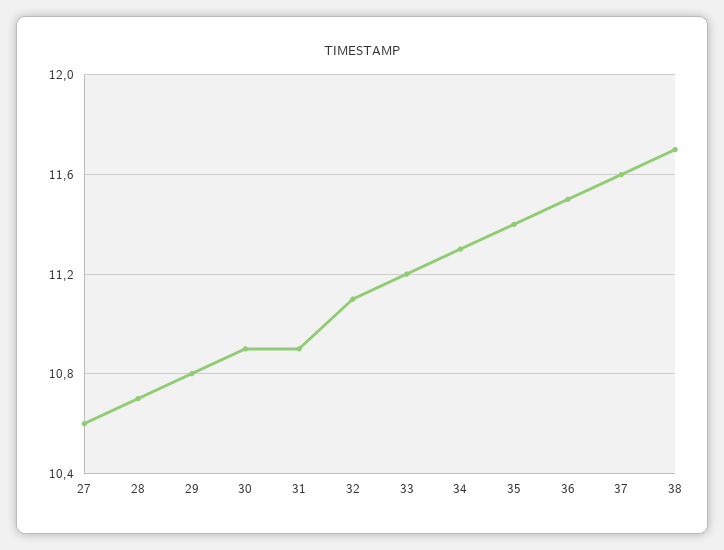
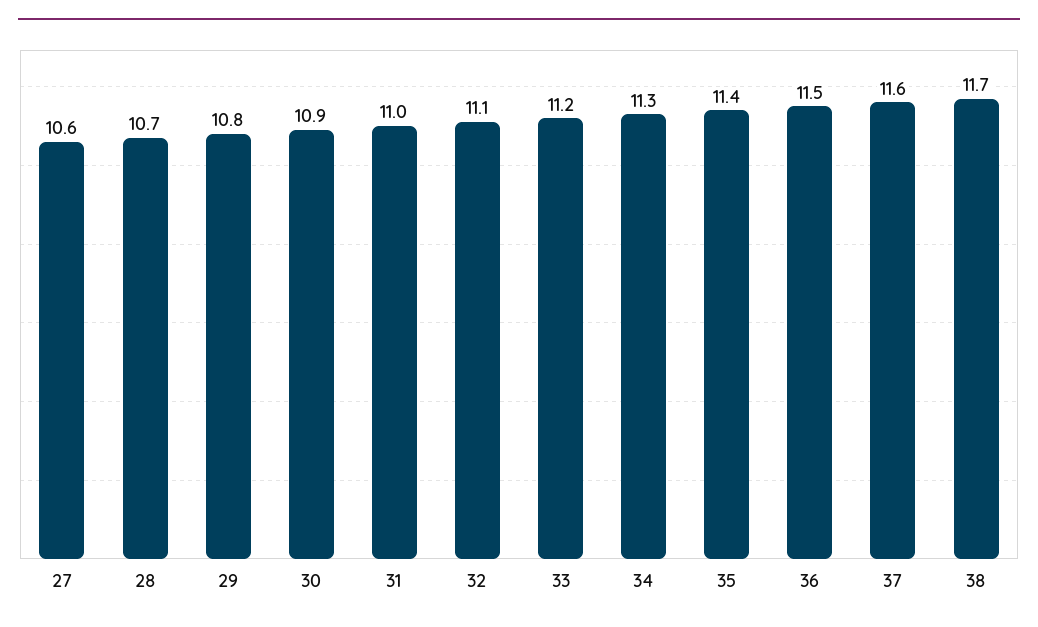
  {
    "27": 10.6,
    "28": 10.7,
    "29": 10.8,
    "30": 10.9,
-   "31": 10.9,
+   "31": 11,
    "32": 11.1,
    "33": 11.2,
    "34": 11.3,
    "35": 11.4,
    "36": 11.5,
    "37": 11.6,
    "38": 11.7
  }

